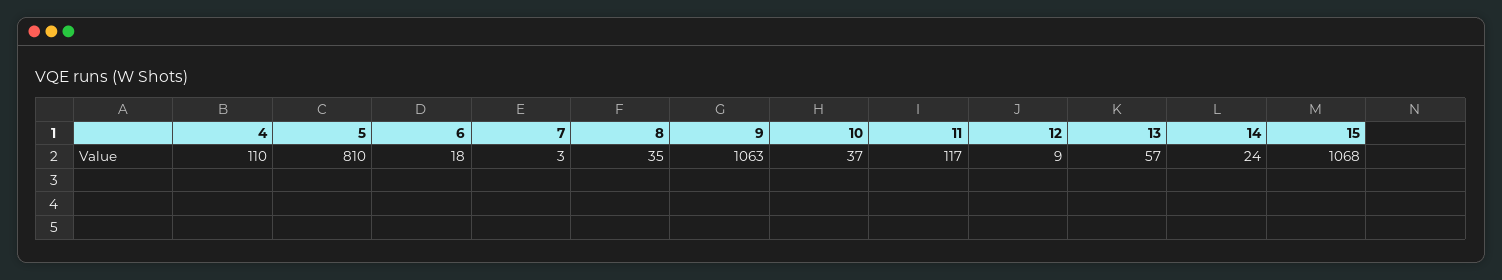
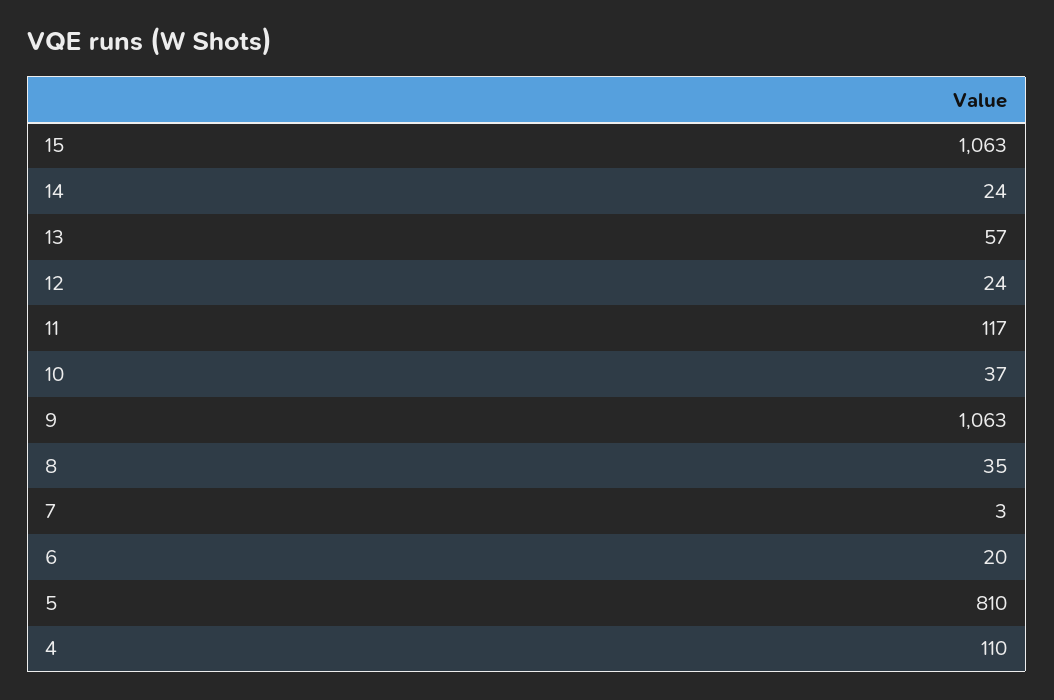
  {
    "4": 110,
    "5": 810,
-   "6": 18,
+   "6": 20,
    "7": 3,
    "8": 35,
    "9": 1063,
    "10": 37,
    "11": 117,
-   "12": 9,
+   "12": 24,
    "13": 57,
    "14": 24,
-   "15": 1068
+   "15": 1063
  }

